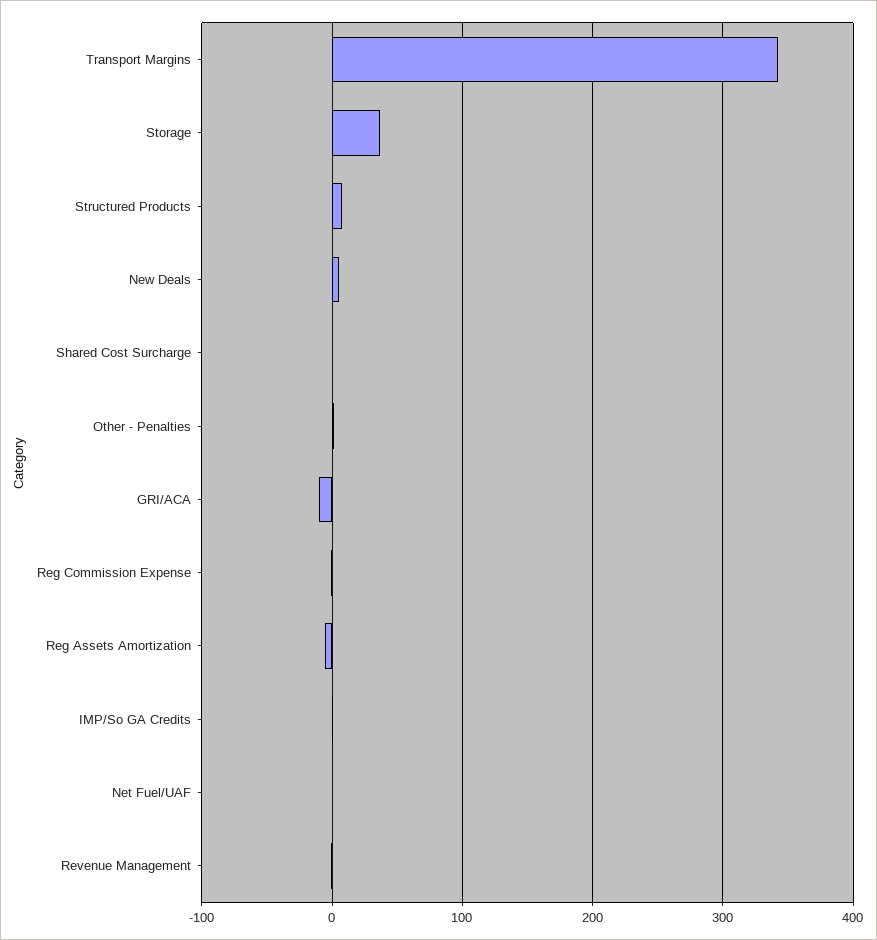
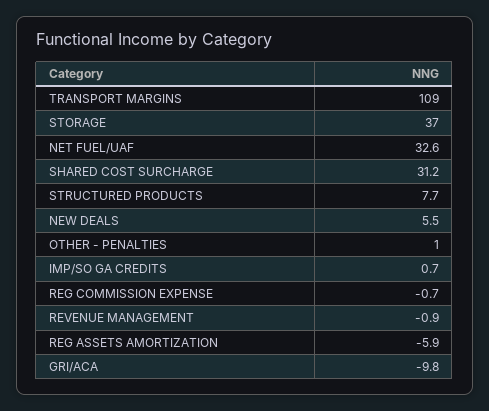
  {
-   "Transport Margins": 340,
+   "Transport Margins": 109,
    "Storage": 37,
    "Structured Products": 7.7,
    "New Deals": 5.5,
-   "Shared Cost Surcharge": 0,
+   "Shared Cost Surcharge": 31.2,
    "Other - Penalties": 1,
    "GRI/ACA": -9.8,
    "Reg Commission Expense": -0.7,
    "Reg Assets Amortization": -5.9,
    "IMP/So GA Credits": 0.7,
-   "Net Fuel/UAF": 0,
+   "Net Fuel/UAF": 32.6,
    "Revenue Management": -0.9
  }

